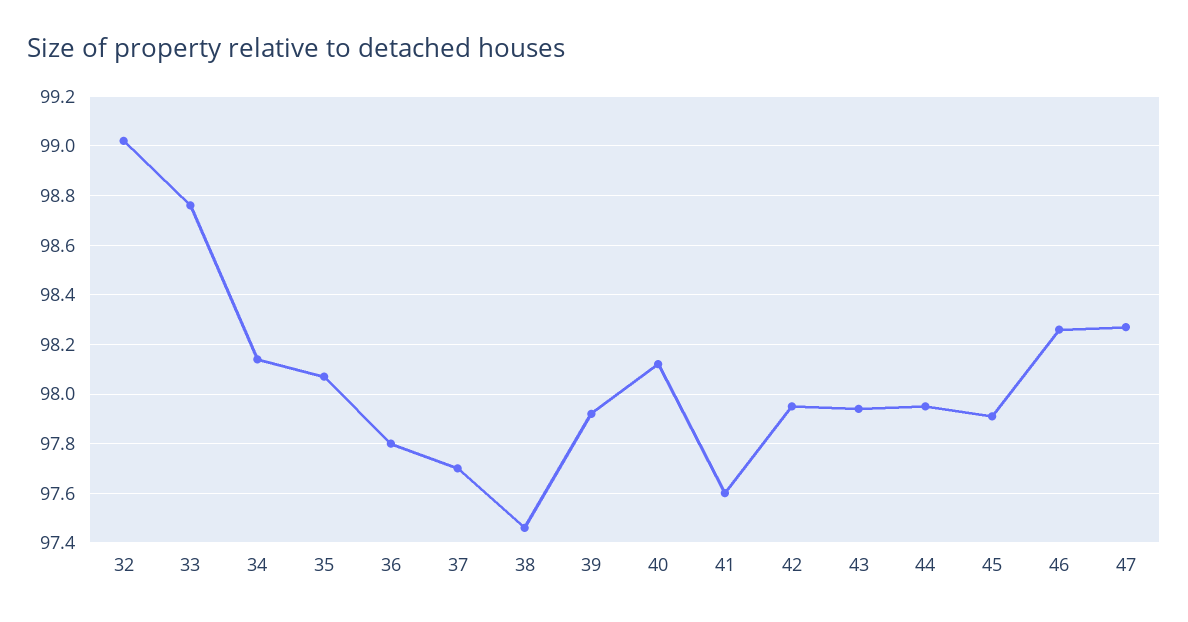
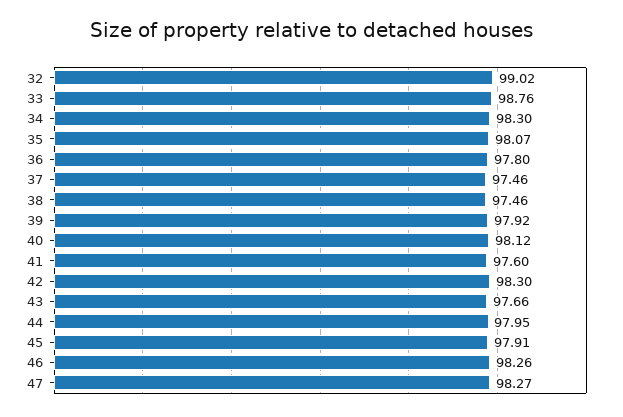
  {
    "32": 99.02,
    "33": 98.76,
-   "34": 98.15,
+   "34": 98.3,
    "35": 98.07,
    "36": 97.8,
-   "37": 97.7,
+   "37": 97.46,
    "38": 97.46,
    "39": 97.92,
    "40": 98.12,
    "41": 97.6,
-   "42": 97.95,
+   "42": 98.3,
-   "43": 97.95,
+   "43": 97.66,
    "44": 97.95,
    "45": 97.91,
    "46": 98.26,
    "47": 98.27
  }

